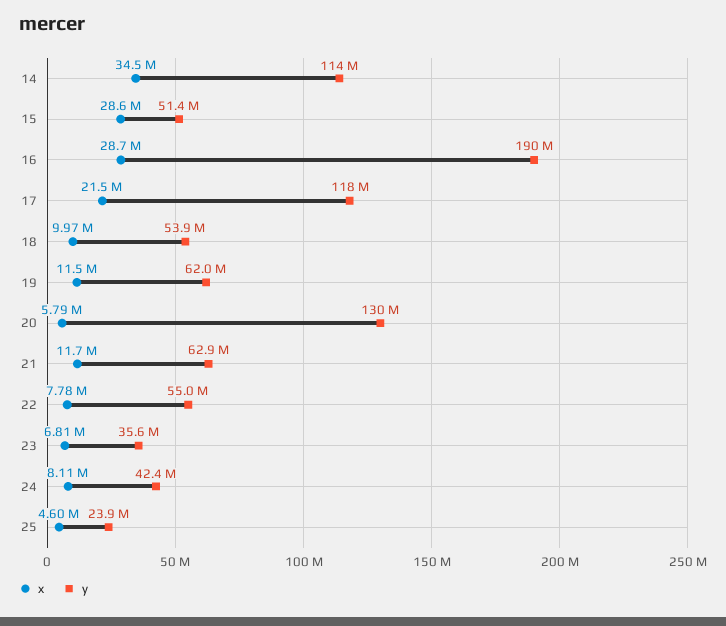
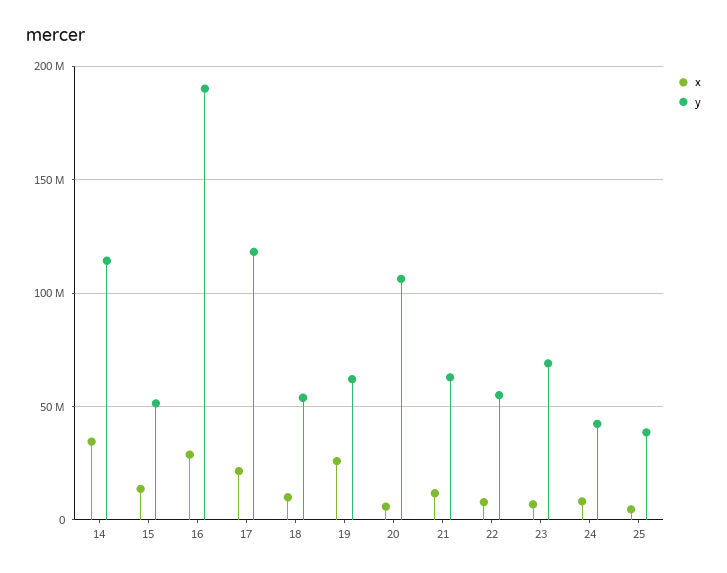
  {
    "x": {
      "14": 34500000,
-     "15": 28600000,
+     "15": 15000000,
      "16": 28700000,
      "17": 21500000,
      "18": 9970000,
-     "19": 11500000,
+     "19": 25000000,
      "20": 5790000,
      "21": 11700000,
      "22": 7780000,
      "23": 6810000,
      "24": 8110000,
      "25": 4600000
    },
    "y": {
      "14": 114000000,
      "15": 51400000,
      "16": 190000000,
      "17": 118000000,
      "18": 53900000,
      "19": 62000000,
-     "20": 130000000,
+     "20": 105000000,
      "21": 62900000,
      "22": 55000000,
-     "23": 35600000,
+     "23": 70000000,
      "24": 42400000,
-     "25": 23900000
+     "25": 40000000
    }
  }

